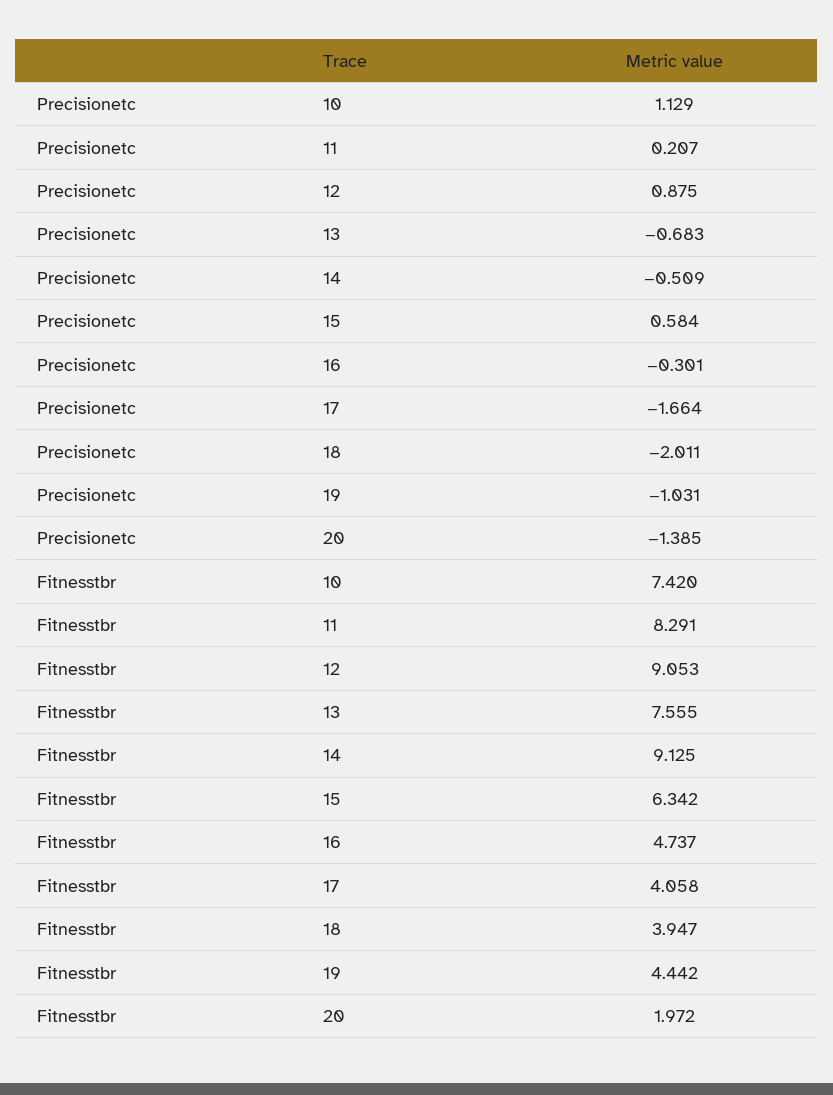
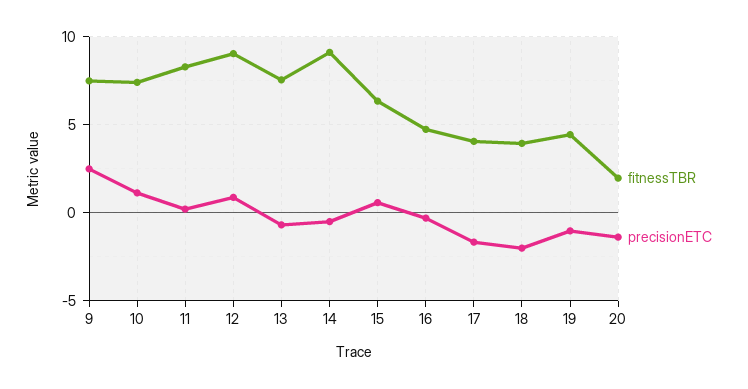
  {
    "Precisionetc": {
      "10": 1.129,
      "11": 0.207,
      "12": 0.875,
      "13": -0.683,
      "14": -0.509,
      "15": 0.584,
      "16": -0.301,
      "17": -1.664,
      "18": -2.011,
      "19": -1.031,
-     "20": -1.385
+     "20": -1.385,
+     "9": 2.5
    },
    "Fitnesstbr": {
      "10": 7.42,
      "11": 8.291,
      "12": 9.053,
      "13": 7.555,
      "14": 9.125,
      "15": 6.342,
      "16": 4.737,
      "17": 4.058,
      "18": 3.947,
      "19": 4.442,
-     "20": 1.972
+     "20": 1.972,
+     "9": 7.5
    }
  }

